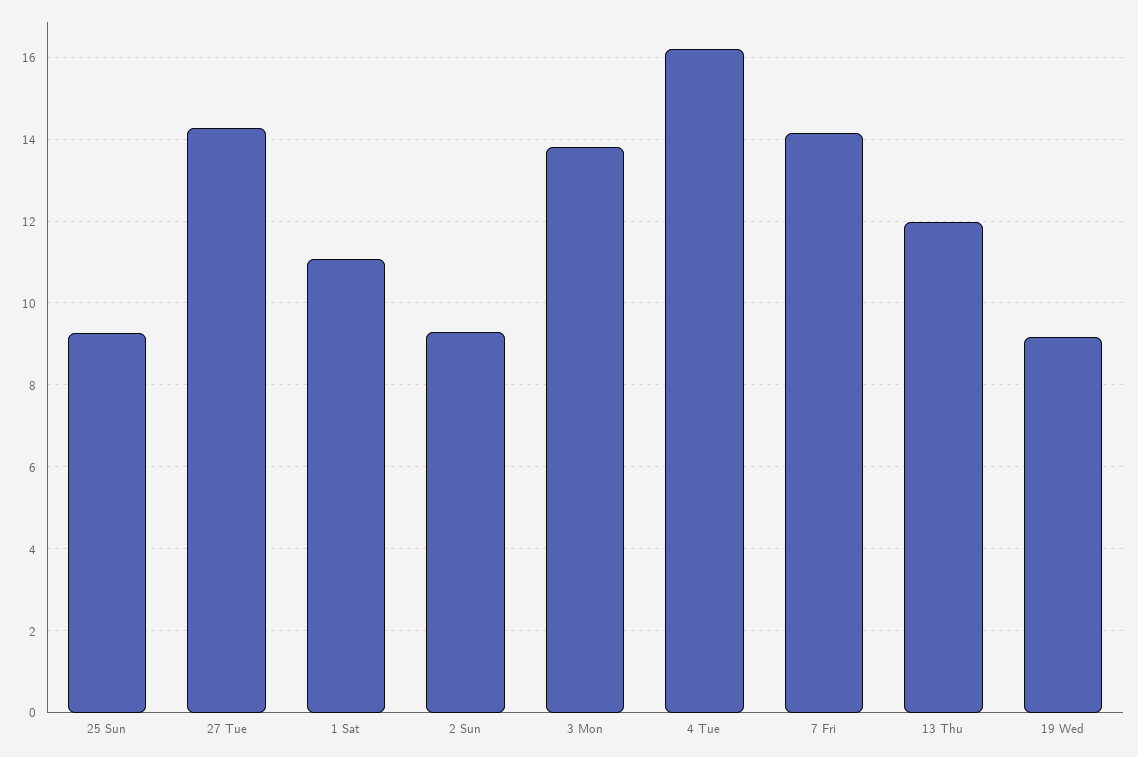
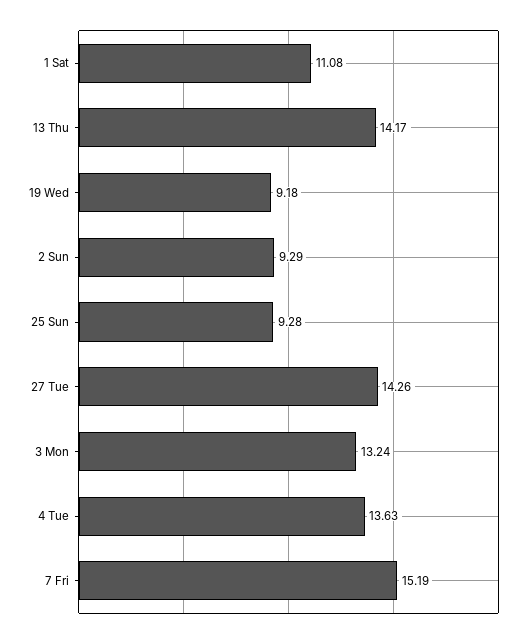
  {
    "25 Sun": 9.28,
    "27 Tue": 14.26,
    "1 Sat": 11.08,
    "2 Sun": 9.29,
-   "3 Mon": 13.8,
+   "3 Mon": 13.24,
-   "4 Tue": 16.2,
+   "4 Tue": 13.63,
-   "7 Fri": 14.2,
+   "7 Fri": 15.19,
-   "13 Thu": 12,
+   "13 Thu": 14.17,
    "19 Wed": 9.18
  }

